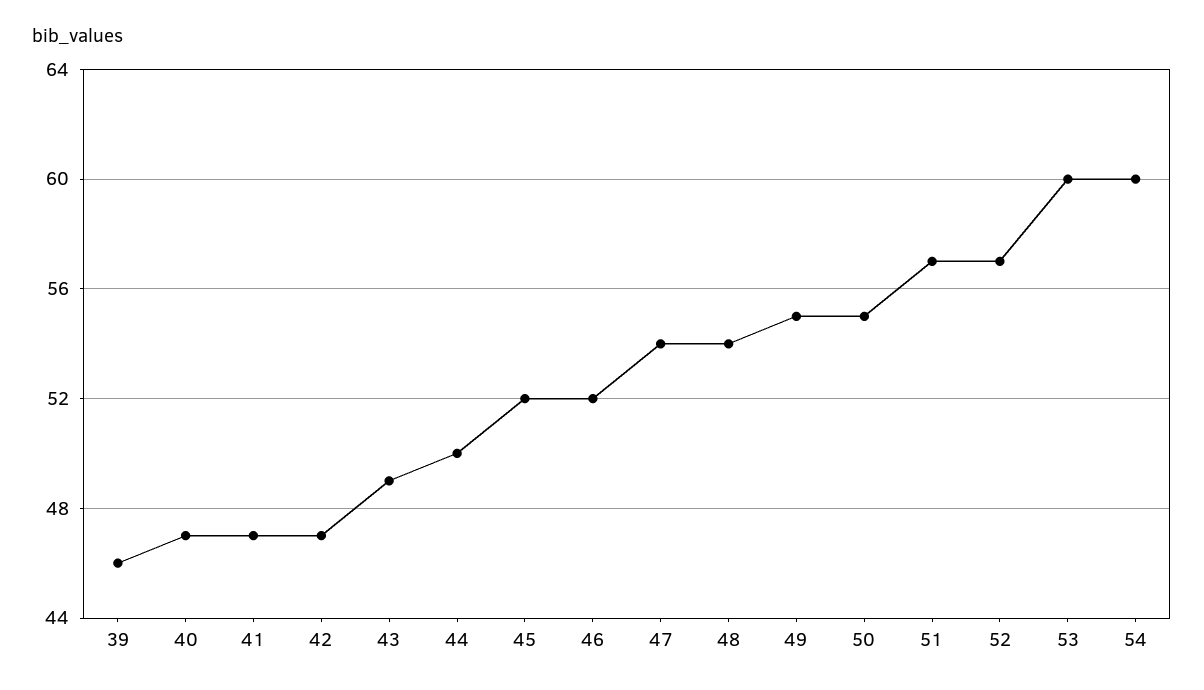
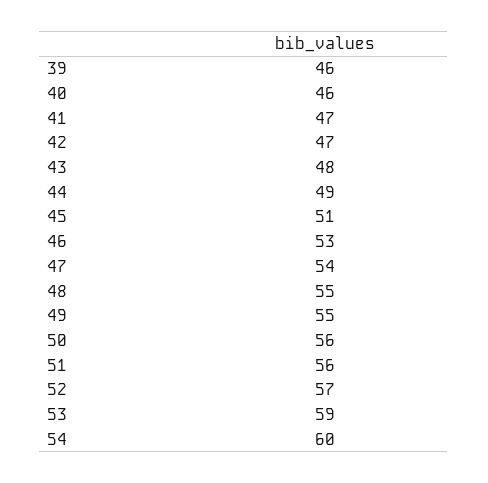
  {
    "39": 46,
-   "40": 47,
+   "40": 46,
    "41": 47,
    "42": 47,
-   "43": 49,
+   "43": 48,
-   "44": 50,
+   "44": 49,
-   "45": 52,
+   "45": 51,
-   "46": 52,
+   "46": 53,
    "47": 54,
-   "48": 54,
+   "48": 55,
    "49": 55,
-   "50": 55,
+   "50": 56,
-   "51": 57,
+   "51": 56,
    "52": 57,
-   "53": 60,
+   "53": 59,
    "54": 60
  }

